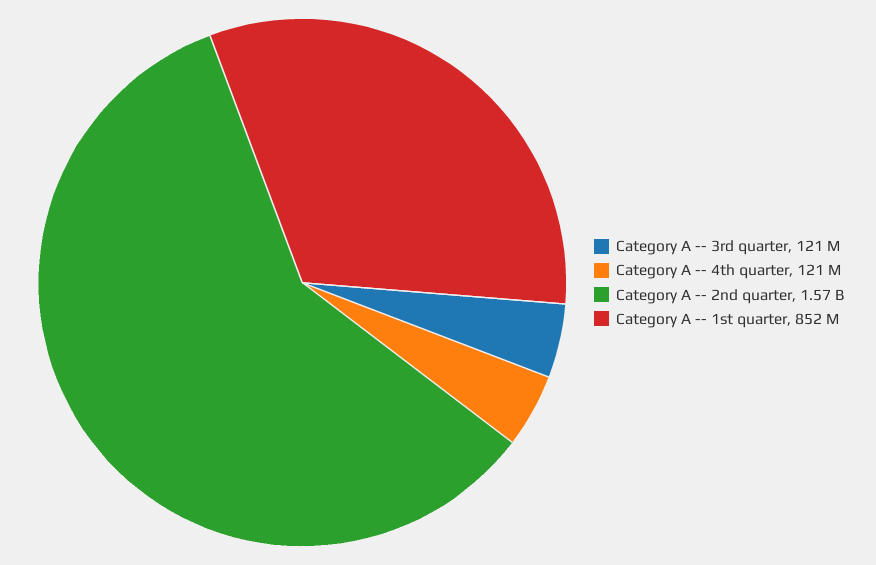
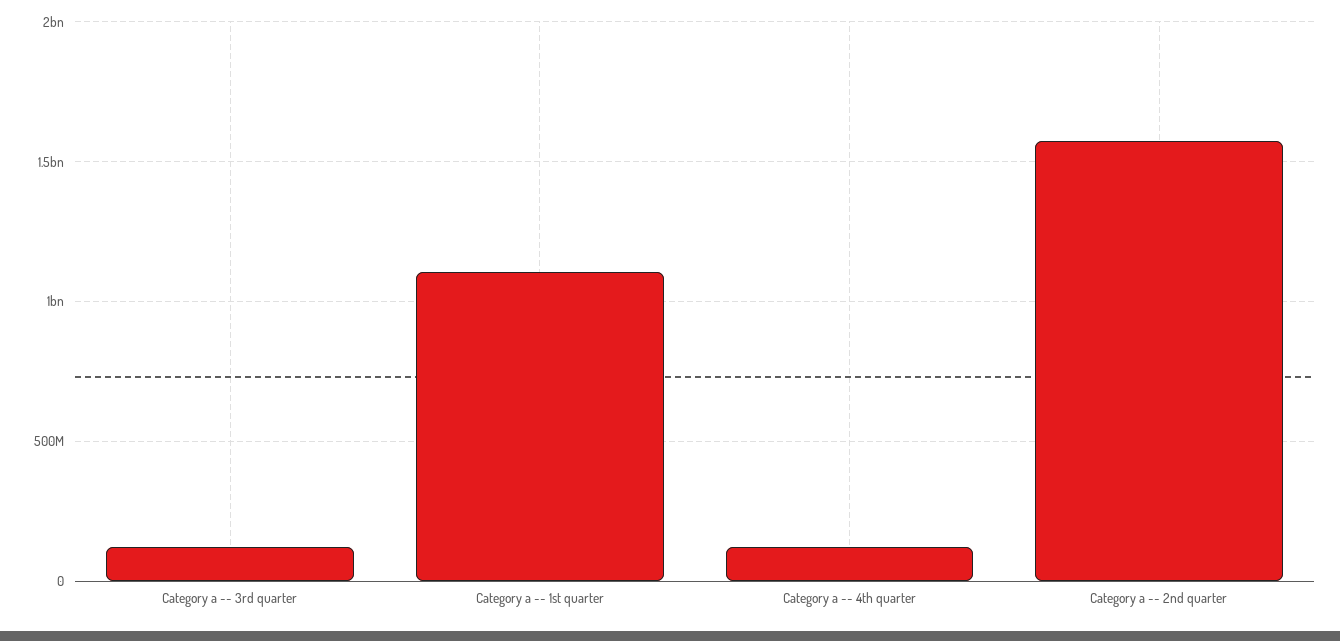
  {
    "Category A -- 3rd quarter": 121000000,
    "Category A -- 4th quarter": 121000000,
    "Category A -- 2nd quarter": 1570000000,
-   "Category A -- 1st quarter": 852000000
+   "Category A -- 1st quarter": 1100000000
  }

